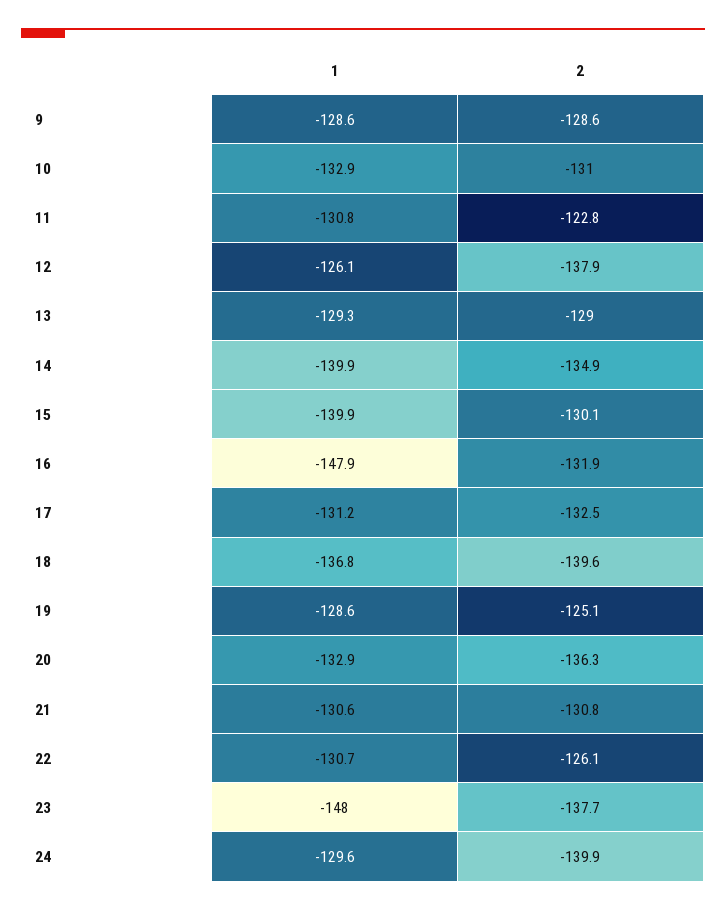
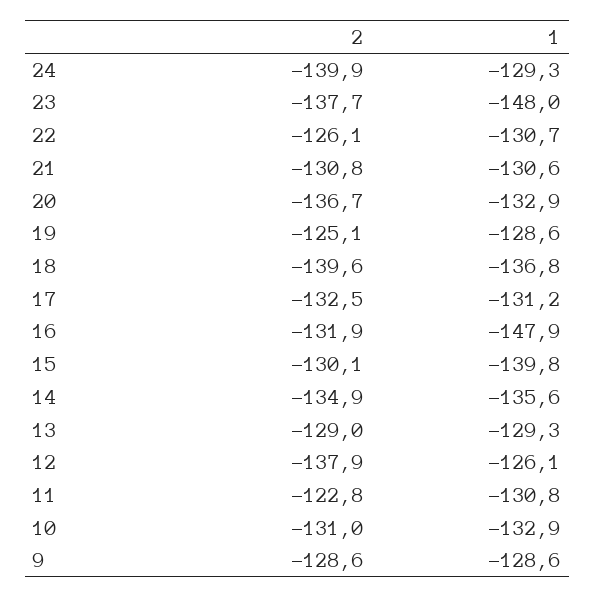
  {
    "1": {
      "9": -128.6,
      "10": -132.9,
      "11": -130.8,
      "12": -126.1,
      "13": -129.3,
-     "14": -139.9,
+     "14": -135.6,
-     "15": -139.9,
+     "15": -139.8,
      "16": -147.9,
      "17": -131.2,
      "18": -136.8,
      "19": -128.6,
      "20": -132.9,
      "21": -130.6,
      "22": -130.7,
      "23": -148,
-     "24": -129.6
+     "24": -129.3
    },
    "2": {
      "9": -128.6,
      "10": -131,
      "11": -122.8,
      "12": -137.9,
      "13": -129,
      "14": -134.9,
      "15": -130.1,
      "16": -131.9,
      "17": -132.5,
      "18": -139.6,
      "19": -125.1,
-     "20": -136.3,
+     "20": -136.7,
      "21": -130.8,
      "22": -126.1,
      "23": -137.7,
      "24": -139.9
    }
  }

